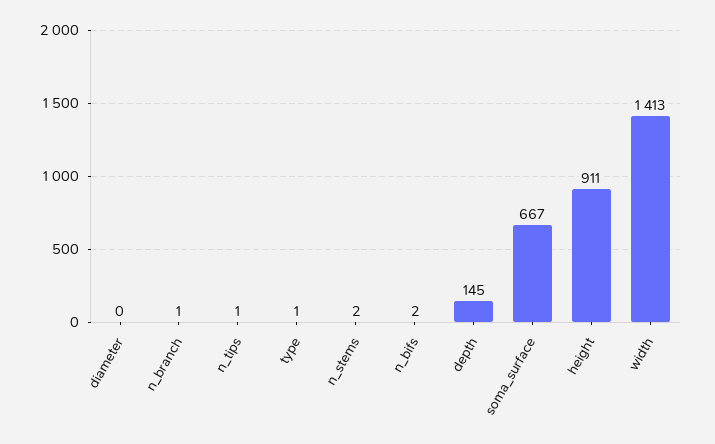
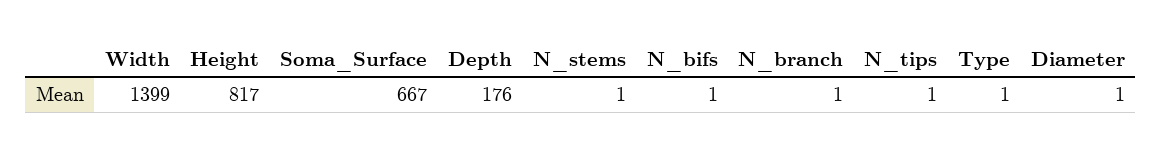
  {
-   "diameter": 0,
+   "diameter": 1,
    "n_branch": 1,
    "n_tips": 1,
    "type": 1,
-   "n_stems": 2,
+   "n_stems": 1,
-   "n_bifs": 2,
+   "n_bifs": 1,
-   "depth": 145,
+   "depth": 176,
    "soma_surface": 667,
-   "height": 911,
+   "height": 817,
-   "width": 1413
+   "width": 1399
  }

